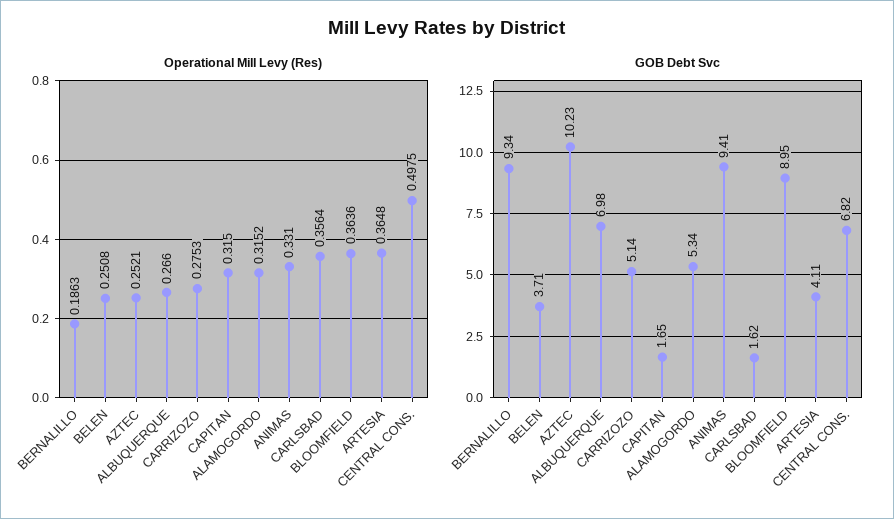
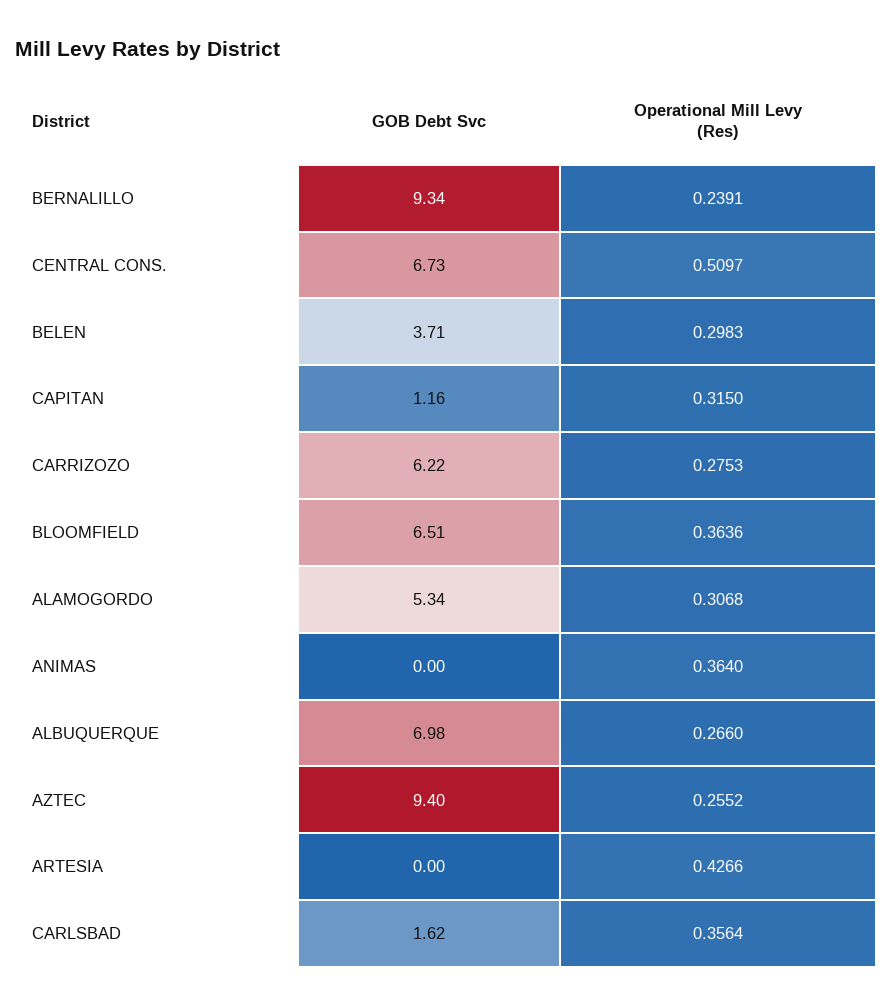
  {
    "Operational Mill Levy (Res)": {
-     "BERNALILLO": 0.1863,
+     "BERNALILLO": 0.2391,
-     "BELEN": 0.2508,
+     "BELEN": 0.2983,
-     "AZTEC": 0.2521,
+     "AZTEC": 0.2552,
      "ALBUQUERQUE": 0.266,
      "CARRIZOZO": 0.2753,
      "CAPITAN": 0.315,
-     "ALAMOGORDO": 0.3152,
+     "ALAMOGORDO": 0.3068,
-     "ANIMAS": 0.331,
+     "ANIMAS": 0.364,
      "CARLSBAD": 0.3564,
      "BLOOMFIELD": 0.3636,
-     "ARTESIA": 0.3648,
+     "ARTESIA": 0.4266,
-     "CENTRAL CONS.": 0.4975
+     "CENTRAL CONS.": 0.5097
    },
    "GOB Debt Svc": {
      "BERNALILLO": 9.34,
      "BELEN": 3.71,
-     "AZTEC": 10.23,
+     "AZTEC": 9.4,
      "ALBUQUERQUE": 6.98,
-     "CARRIZOZO": 5.14,
+     "CARRIZOZO": 6.22,
-     "CAPITAN": 1.65,
+     "CAPITAN": 1.16,
      "ALAMOGORDO": 5.34,
-     "ANIMAS": 9.41,
+     "ANIMAS": 0,
      "CARLSBAD": 1.62,
-     "BLOOMFIELD": 8.95,
+     "BLOOMFIELD": 6.51,
-     "ARTESIA": 4.11,
+     "ARTESIA": 0,
-     "CENTRAL CONS.": 6.82
+     "CENTRAL CONS.": 6.73
    }
  }

